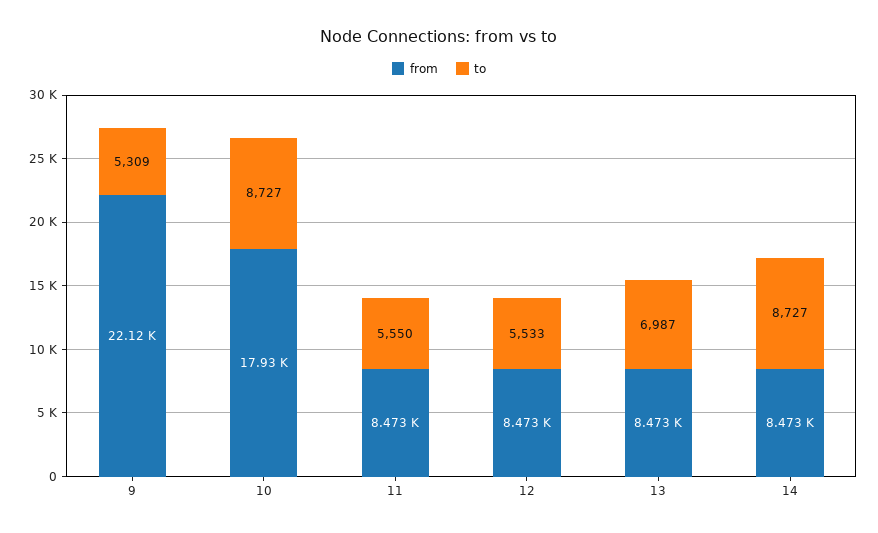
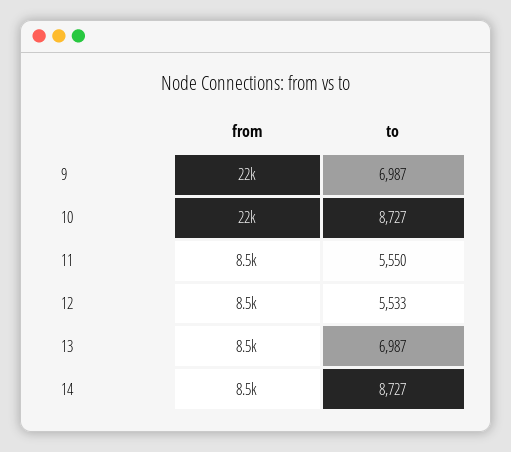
  {
    "from": {
      "9": 22120,
-     "10": 17930,
+     "10": 22000,
      "11": 8473,
      "12": 8473,
      "13": 8473,
      "14": 8473
    },
    "to": {
-     "9": 5309,
+     "9": 6987,
      "10": 8727,
      "11": 5550,
      "12": 5533,
      "13": 6987,
      "14": 8727
    }
  }

